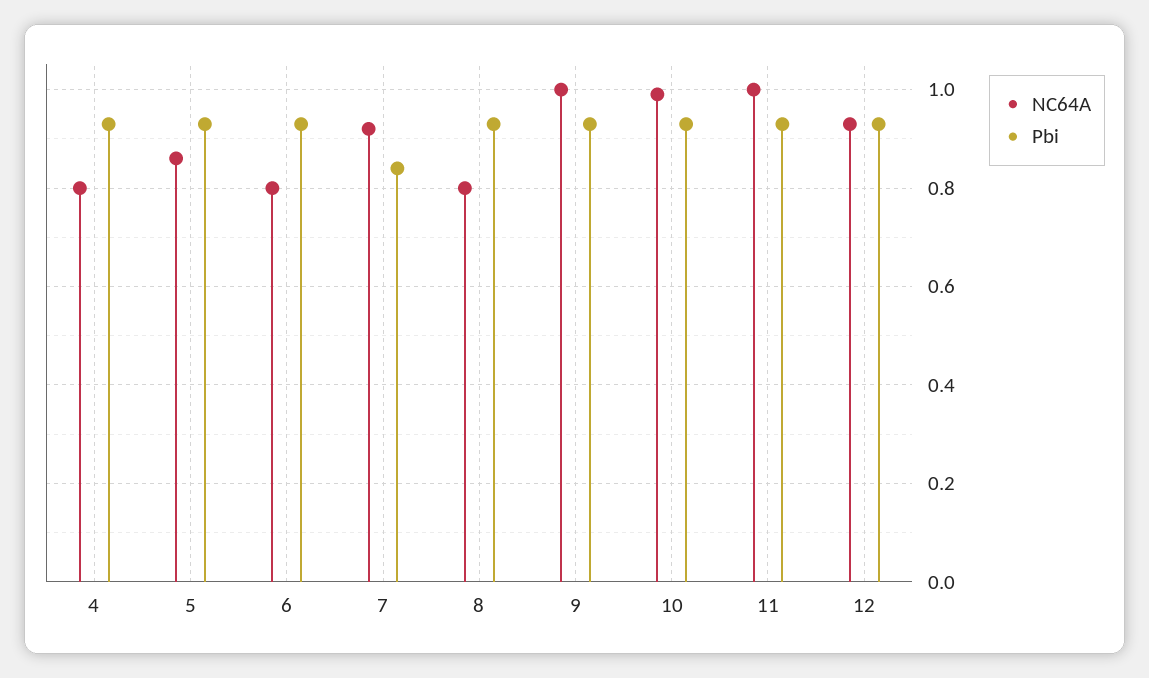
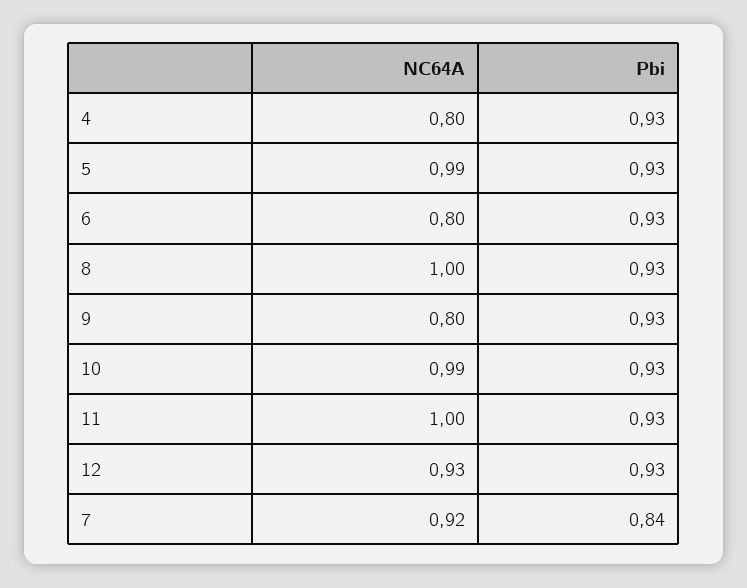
  {
    "NC64A": {
      "4": 0.8,
-     "5": 0.85,
+     "5": 0.99,
      "6": 0.8,
      "7": 0.92,
-     "8": 0.8,
+     "8": 1,
-     "9": 1,
+     "9": 0.8,
      "10": 0.99,
      "11": 1,
      "12": 0.93
    },
    "Pbi": {
      "4": 0.93,
      "5": 0.93,
      "6": 0.93,
      "7": 0.84,
      "8": 0.93,
      "9": 0.93,
      "10": 0.93,
      "11": 0.93,
      "12": 0.93
    }
  }

